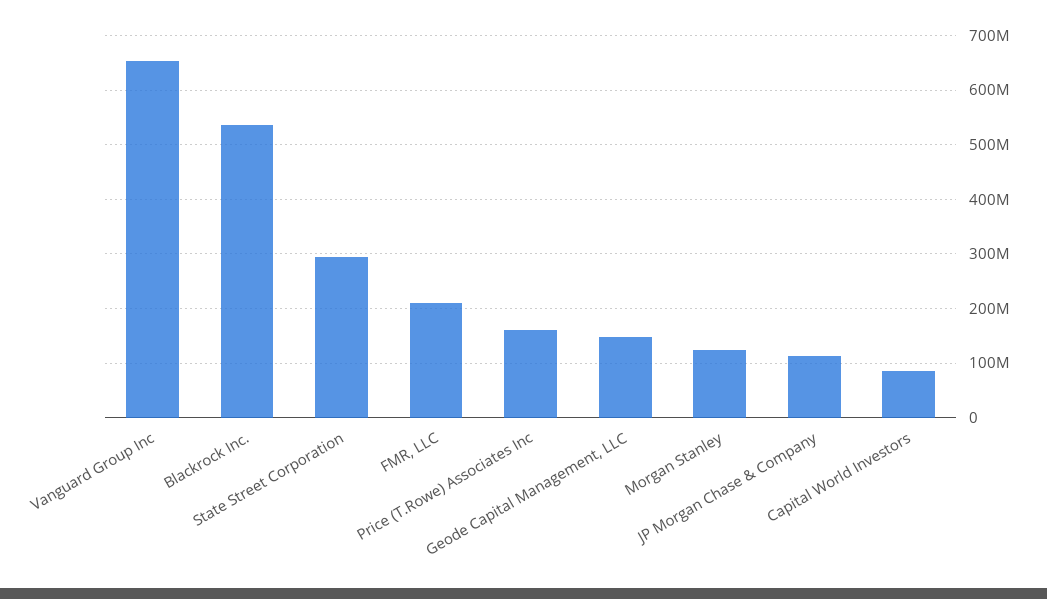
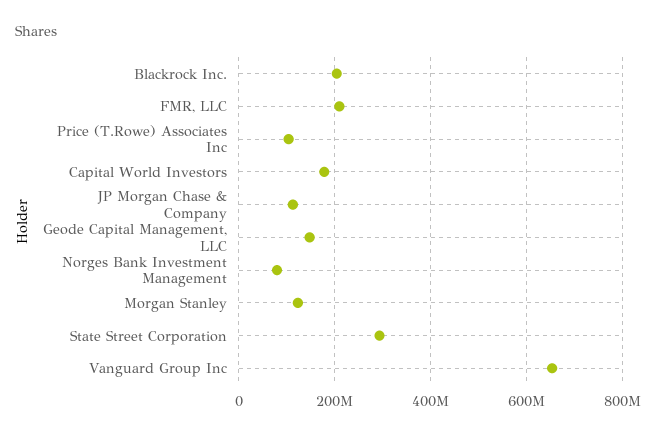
  {
    "Vanguard Group Inc": 660000000,
-   "Blackrock Inc.": 540000000,
+   "Blackrock Inc.": 200000000,
    "State Street Corporation": 300000000,
    "FMR, LLC": 220000000,
-   "Price (T.Rowe) Associates Inc": 160000000,
+   "Price (T.Rowe) Associates Inc": 100000000,
    "Geode Capital Management, LLC": 140000000,
    "Morgan Stanley": 120000000,
    "JP Morgan Chase & Company": 120000000,
-   "Capital World Investors": 80000000
+   "Capital World Investors": 180000000,
+   "Norges Bank Investment Management": 80000000
  }

